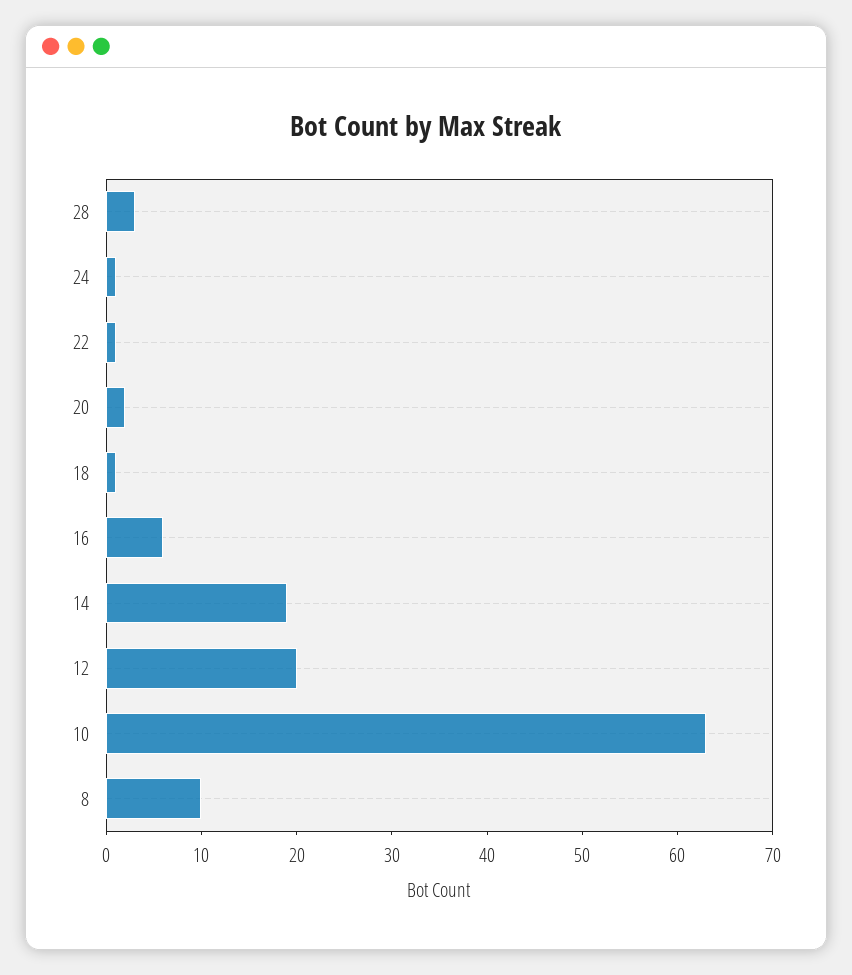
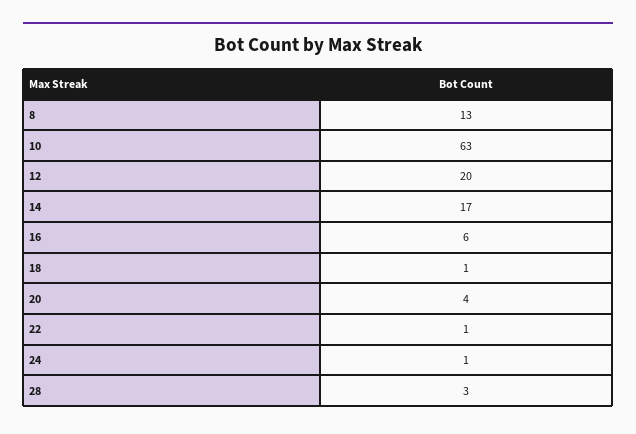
  {
    "28": 3,
    "24": 1,
    "22": 1,
-   "20": 2,
+   "20": 4,
    "18": 1,
    "16": 6,
-   "14": 19,
+   "14": 17,
    "12": 20,
    "10": 63,
-   "8": 10
+   "8": 13
  }

